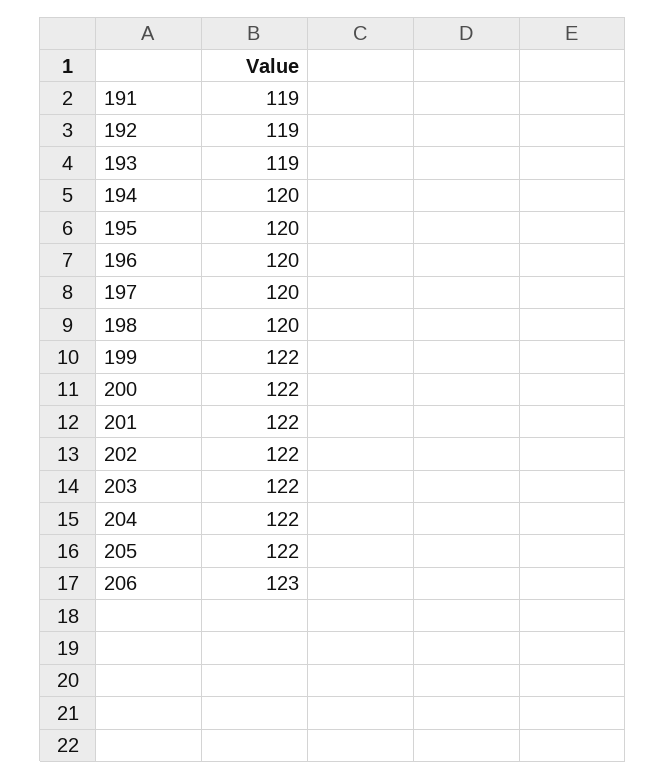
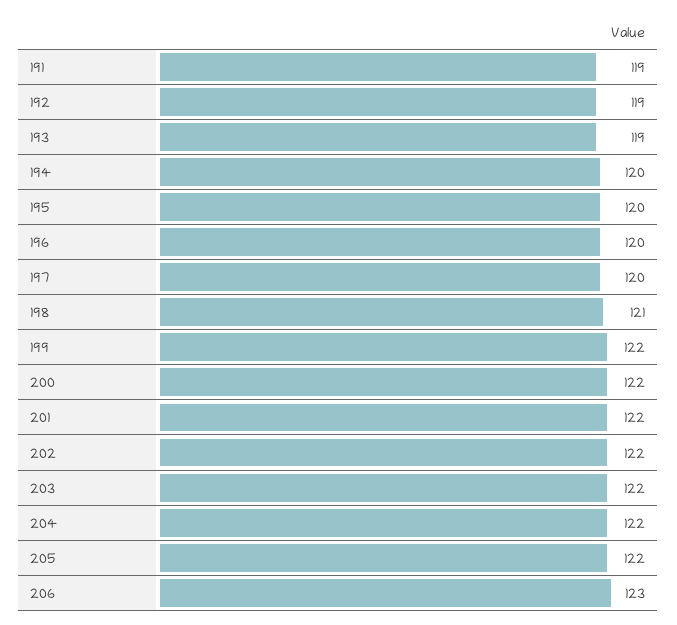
  {
    "191": 119,
    "192": 119,
    "193": 119,
    "194": 120,
    "195": 120,
    "196": 120,
    "197": 120,
-   "198": 120,
+   "198": 121,
    "199": 122,
    "200": 122,
    "201": 122,
    "202": 122,
    "203": 122,
    "204": 122,
    "205": 122,
    "206": 123
  }

